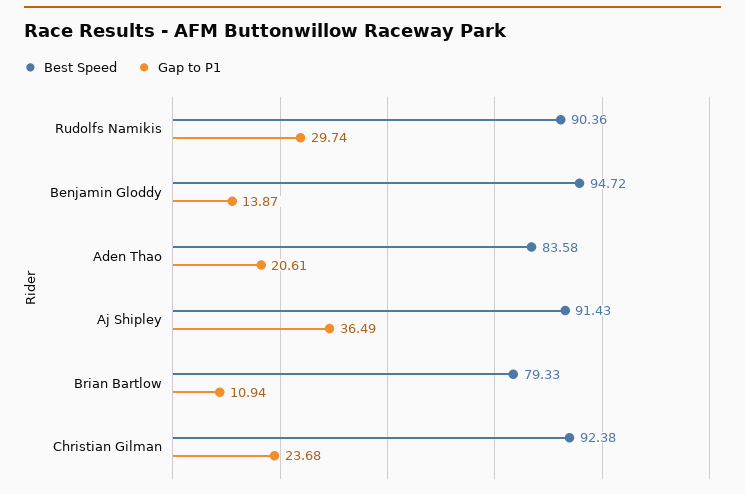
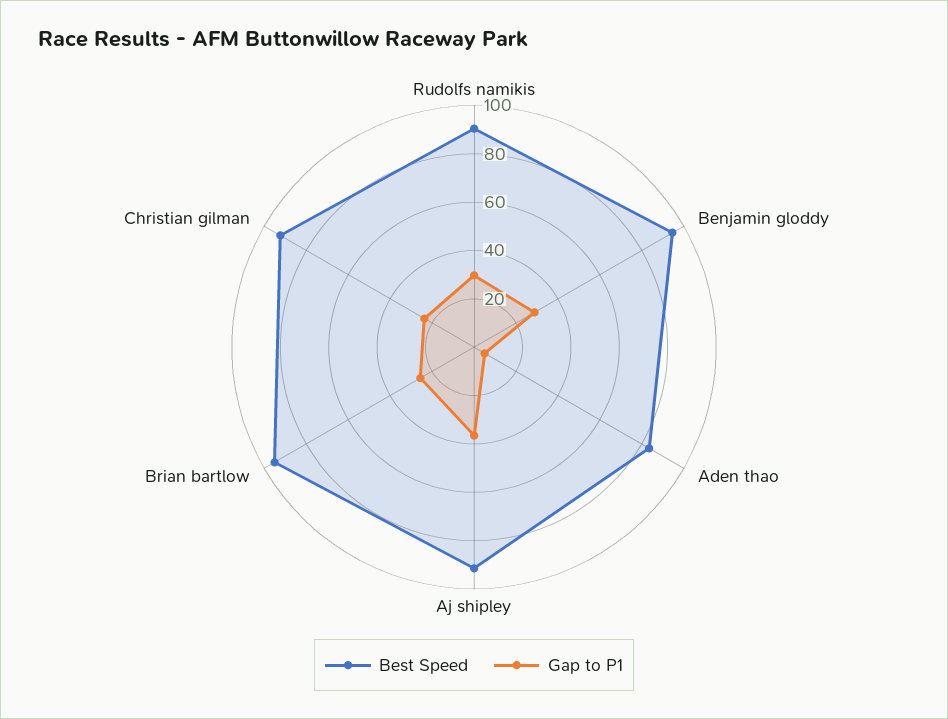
  {
    "Best Speed": {
      "Rudolfs Namikis": 90.36,
      "Benjamin Gloddy": 94.72,
      "Aden Thao": 83.58,
      "Aj Shipley": 91.43,
-     "Brian Bartlow": 79.33,
+     "Brian Bartlow": 95,
      "Christian Gilman": 92.38
    },
    "Gap to P1": {
      "Rudolfs Namikis": 29.74,
-     "Benjamin Gloddy": 13.87,
+     "Benjamin Gloddy": 30,
-     "Aden Thao": 20.61,
+     "Aden Thao": 5,
      "Aj Shipley": 36.49,
-     "Brian Bartlow": 10.94,
+     "Brian Bartlow": 25,
      "Christian Gilman": 23.68
    }
  }

